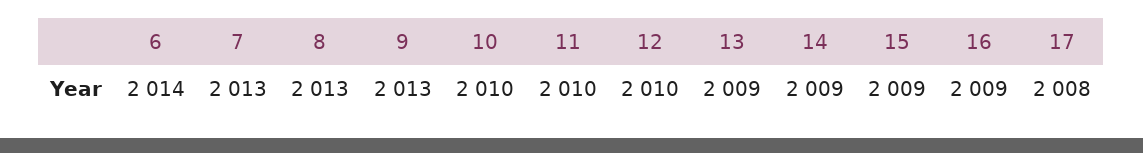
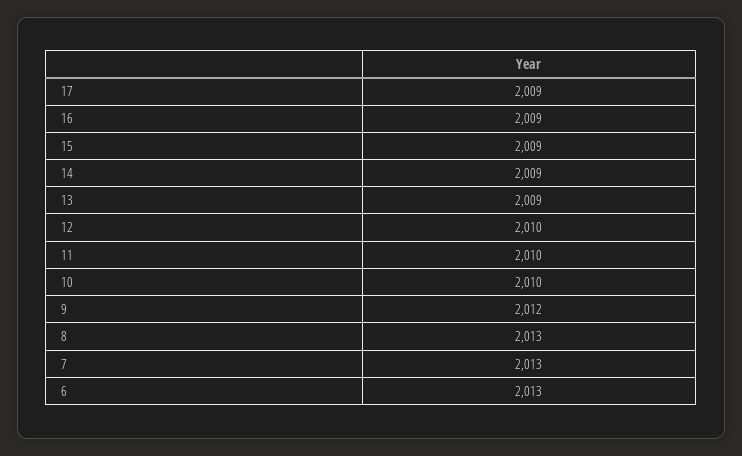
  {
-   "6": 2014,
+   "6": 2013,
    "7": 2013,
    "8": 2013,
-   "9": 2013,
+   "9": 2012,
    "10": 2010,
    "11": 2010,
    "12": 2010,
    "13": 2009,
    "14": 2009,
    "15": 2009,
    "16": 2009,
-   "17": 2008
+   "17": 2009
  }

